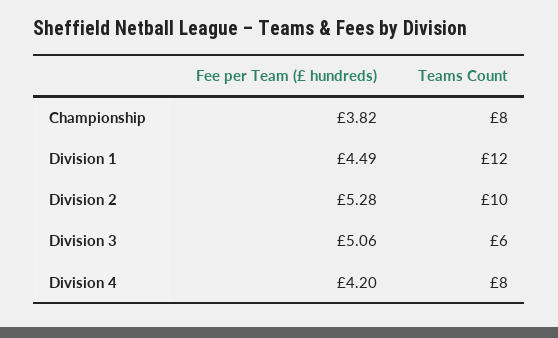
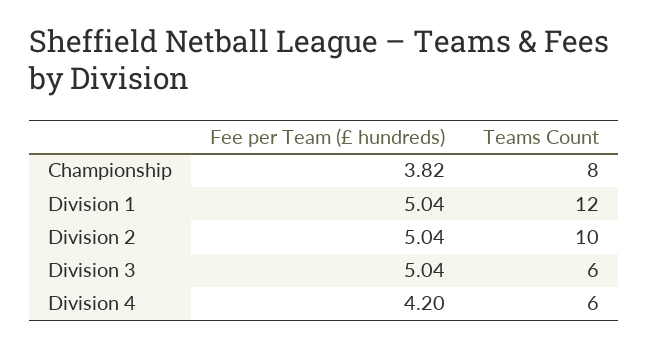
  {
    "Fee per Team (£ hundreds)": {
      "Championship": 3.82,
-     "Division 1": 4.49,
+     "Division 1": 5.04,
-     "Division 2": 5.28,
+     "Division 2": 5.04,
-     "Division 3": 5.06,
+     "Division 3": 5.04,
      "Division 4": 4.2
    },
    "Teams Count": {
      "Championship": 8,
      "Division 1": 12,
      "Division 2": 10,
      "Division 3": 6,
-     "Division 4": 8
+     "Division 4": 6
    }
  }

